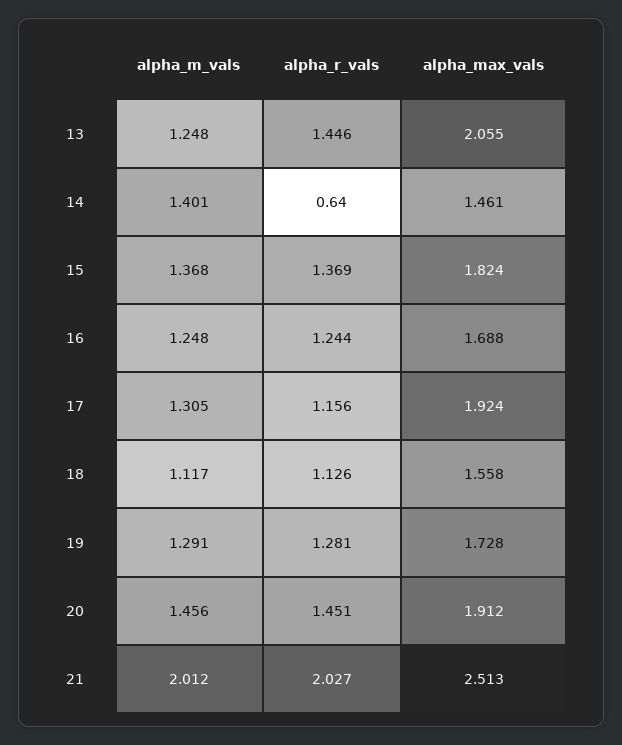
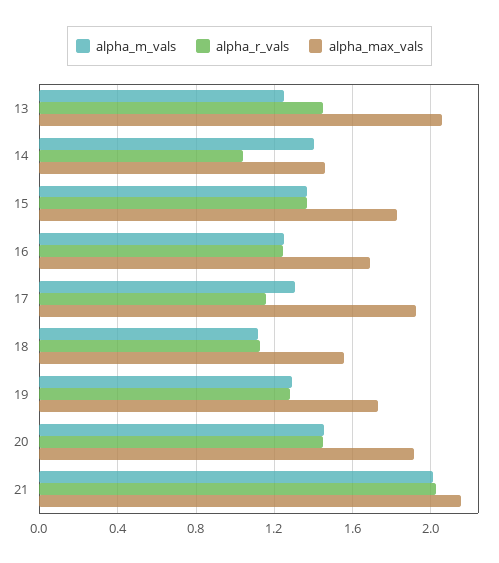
  {
    "alpha_m_vals": {
      "13": 1.248,
      "14": 1.401,
      "15": 1.368,
      "16": 1.248,
      "17": 1.305,
      "18": 1.117,
      "19": 1.291,
      "20": 1.456,
      "21": 2.012
    },
    "alpha_r_vals": {
      "13": 1.446,
-     "14": 0.64,
+     "14": 1.05,
      "15": 1.369,
      "16": 1.244,
      "17": 1.156,
      "18": 1.126,
      "19": 1.281,
      "20": 1.451,
      "21": 2.027
    },
    "alpha_max_vals": {
      "13": 2.055,
      "14": 1.461,
      "15": 1.824,
      "16": 1.688,
      "17": 1.924,
      "18": 1.558,
      "19": 1.728,
      "20": 1.912,
-     "21": 2.513
+     "21": 2.15
    }
  }

